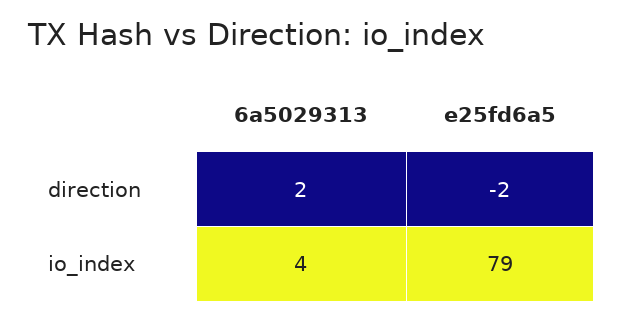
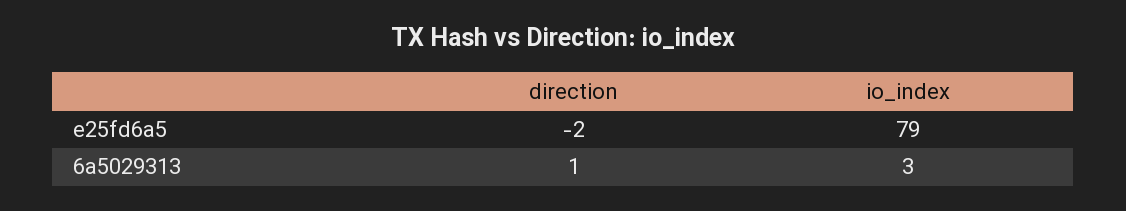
  {
    "6a5029313": {
-     "direction": 2,
+     "direction": 1,
-     "io_index": 4
+     "io_index": 3
    },
    "e25fd6a5": {
      "direction": -2,
      "io_index": 79
    }
  }

